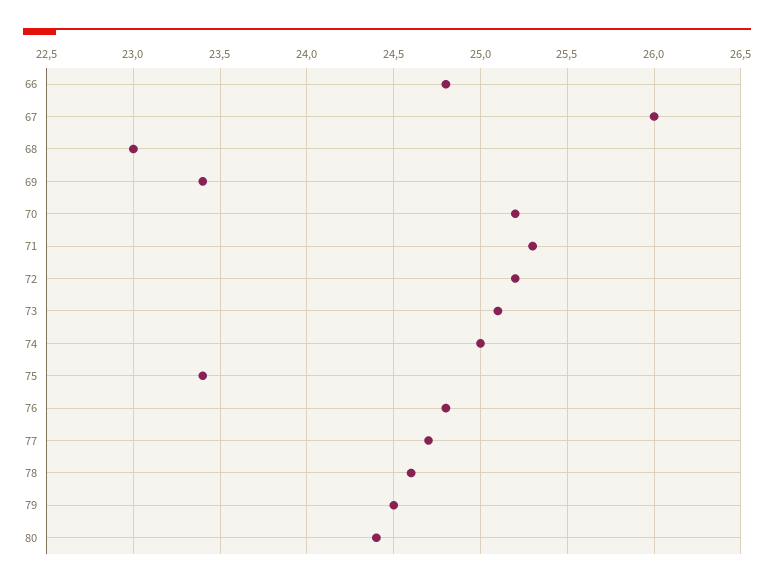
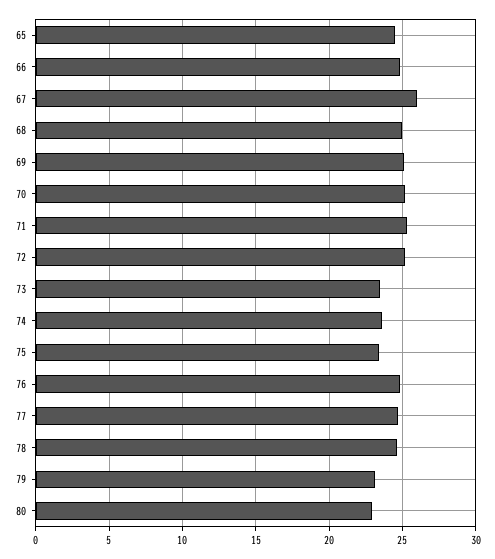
  {
    "66": 24.8,
    "67": 26,
-   "68": 23,
+   "68": 25,
-   "69": 23.4,
+   "69": 25,
    "70": 25.2,
    "71": 25.3,
    "72": 25.2,
-   "73": 25.1,
+   "73": 23.5,
-   "74": 25,
+   "74": 23.5,
    "75": 23.4,
    "76": 24.8,
    "77": 24.7,
    "78": 24.6,
-   "79": 24.5,
+   "79": 23,
-   "80": 24.4
+   "80": 23,
+   "65": 24.5
  }

